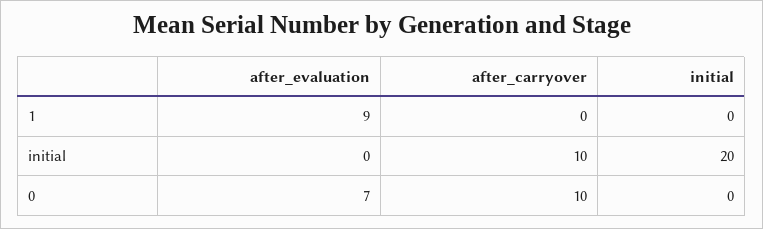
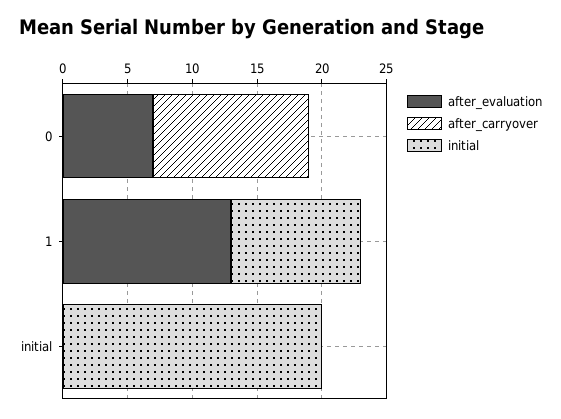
  {
    "after_evaluation": {
-     "1": 9,
+     "1": 13,
      "initial": 0,
      "0": 7
    },
    "after_carryover": {
      "1": 0,
-     "initial": 10,
+     "initial": 0,
-     "0": 10
+     "0": 12
    },
    "initial": {
-     "1": 0,
+     "1": 10,
      "initial": 20,
      "0": 0
    }
  }

